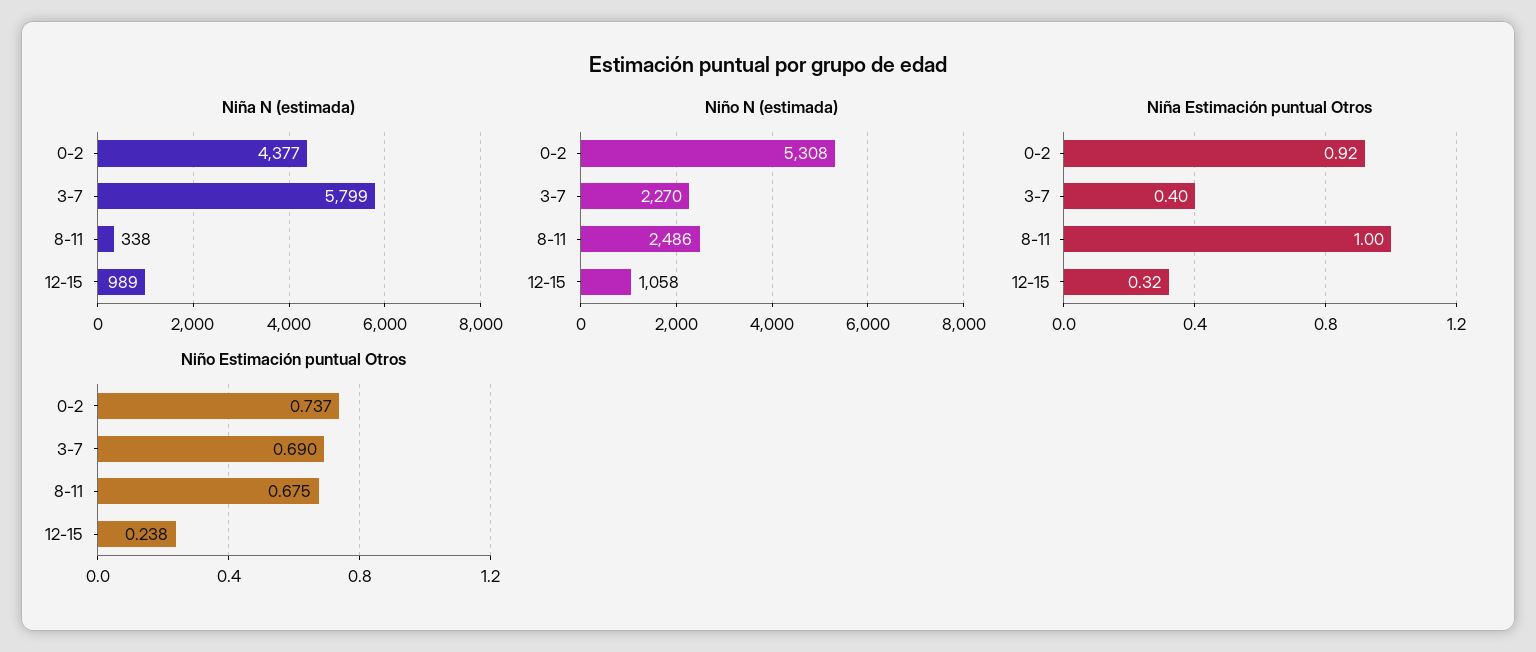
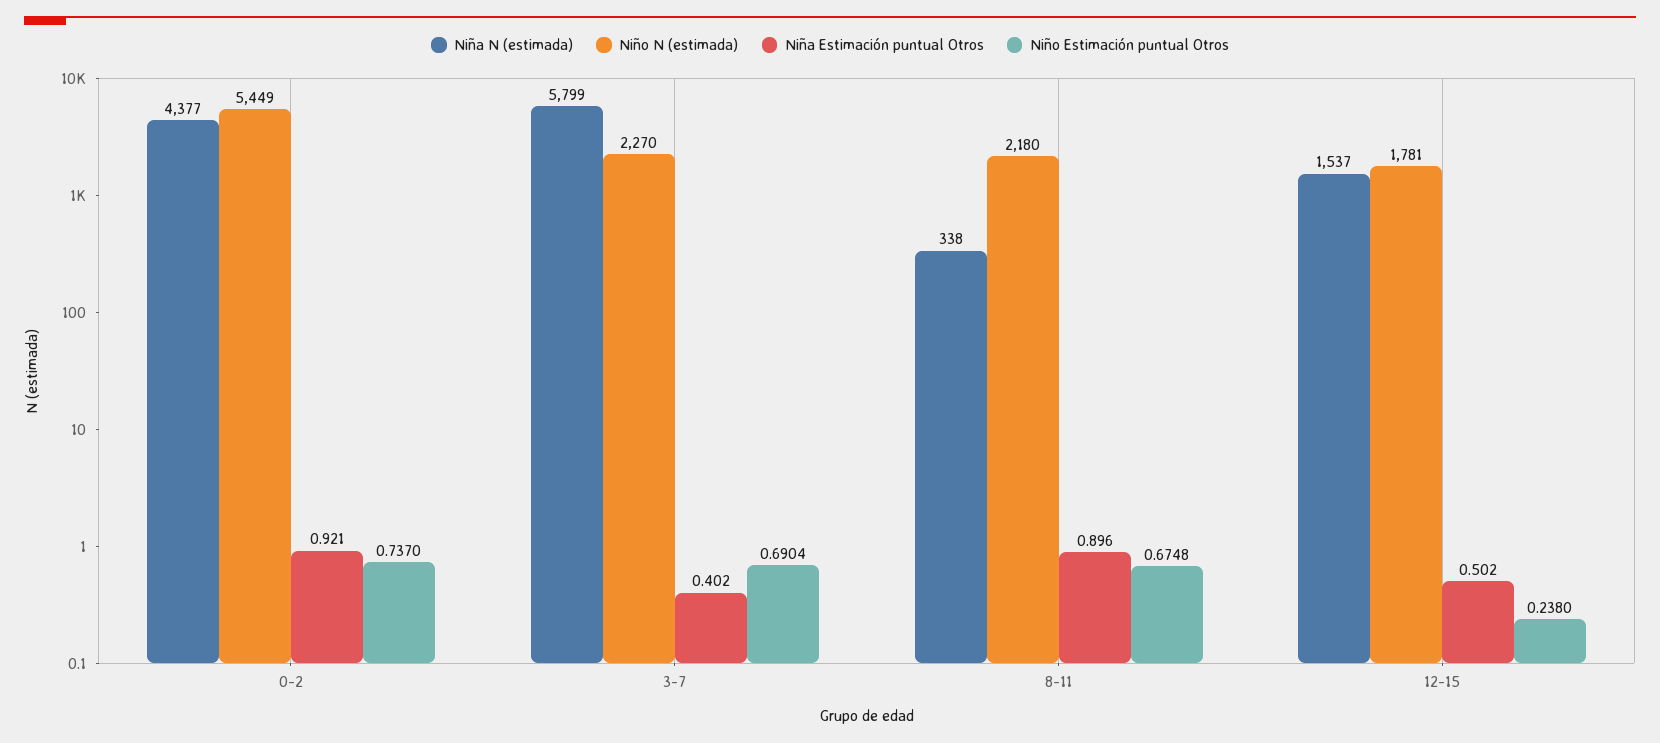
  {
    "Niña N (estimada)": {
      "0-2": 4377,
      "3-7": 5799,
      "8-11": 338,
-     "12-15": 989
+     "12-15": 1537
    },
    "Niño N (estimada)": {
-     "0-2": 5308,
+     "0-2": 5449,
      "3-7": 2270,
-     "8-11": 2486,
+     "8-11": 2180,
-     "12-15": 1058
+     "12-15": 1781
    },
    "Niña Estimación puntual Otros": {
      "0-2": 0.921,
      "3-7": 0.402,
-     "8-11": 1,
+     "8-11": 0.896,
-     "12-15": 0.32
+     "12-15": 0.502
    },
    "Niño Estimación puntual Otros": {
      "0-2": 0.737,
      "3-7": 0.6904,
      "8-11": 0.6748,
      "12-15": 0.238
    }
  }

